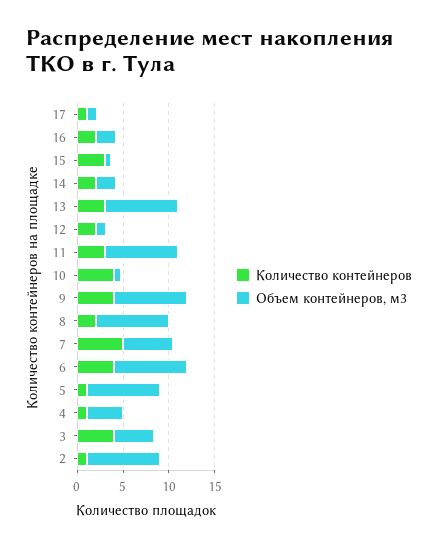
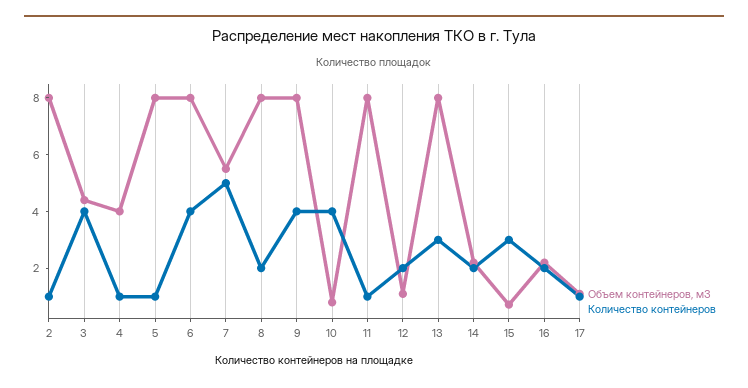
  {
    "Количество контейнеров": {
      "17": 1,
      "16": 2,
      "15": 3,
      "14": 2,
      "13": 3,
      "12": 2,
-     "11": 3,
+     "11": 1,
      "10": 4,
      "9": 4,
      "8": 2,
      "7": 5,
      "6": 4,
      "5": 1,
      "4": 1,
      "3": 4,
      "2": 1
    },
    "Объем контейнеров, м3": {
      "17": 1,
      "16": 2,
      "15": 0.5,
      "14": 2,
      "13": 8,
      "12": 1,
      "11": 8,
      "10": 1,
      "9": 8,
      "8": 8,
      "7": 5.5,
      "6": 8,
      "5": 8,
      "4": 4,
      "3": 4.5,
      "2": 8
    }
  }

